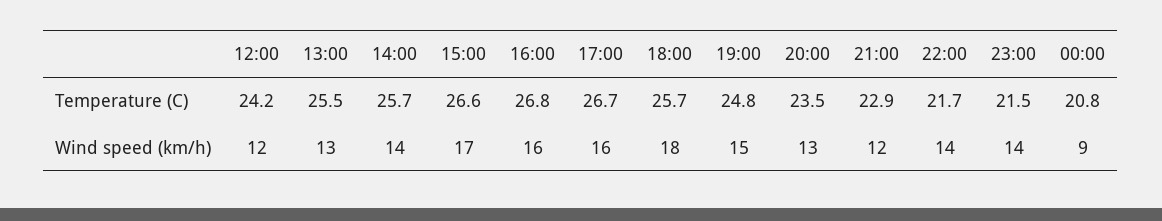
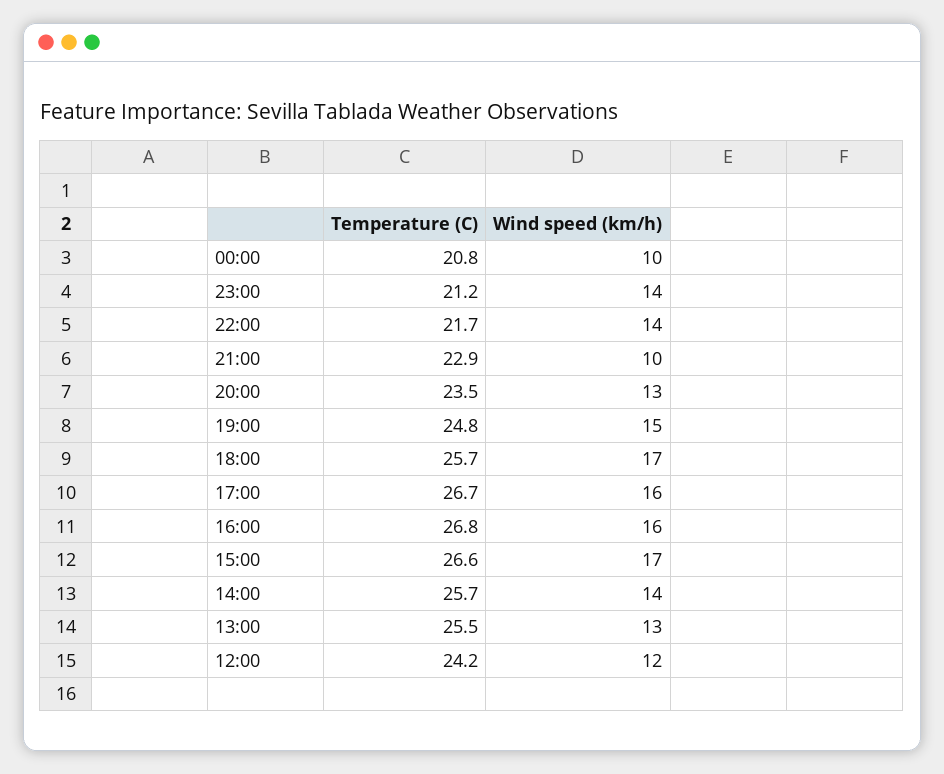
  {
    "12:00": {
      "Temperature (C)": 24.2,
      "Wind speed (km/h)": 12
    },
    "13:00": {
      "Temperature (C)": 25.5,
      "Wind speed (km/h)": 13
    },
    "14:00": {
      "Temperature (C)": 25.7,
      "Wind speed (km/h)": 14
    },
    "15:00": {
      "Temperature (C)": 26.6,
      "Wind speed (km/h)": 17
    },
    "16:00": {
      "Temperature (C)": 26.8,
      "Wind speed (km/h)": 16
    },
    "17:00": {
      "Temperature (C)": 26.7,
      "Wind speed (km/h)": 16
    },
    "18:00": {
      "Temperature (C)": 25.7,
-     "Wind speed (km/h)": 18
+     "Wind speed (km/h)": 17
    },
    "19:00": {
      "Temperature (C)": 24.8,
      "Wind speed (km/h)": 15
    },
    "20:00": {
      "Temperature (C)": 23.5,
      "Wind speed (km/h)": 13
    },
    "21:00": {
      "Temperature (C)": 22.9,
-     "Wind speed (km/h)": 12
+     "Wind speed (km/h)": 10
    },
    "22:00": {
      "Temperature (C)": 21.7,
      "Wind speed (km/h)": 14
    },
    "23:00": {
-     "Temperature (C)": 21.5,
+     "Temperature (C)": 21.2,
      "Wind speed (km/h)": 14
    },
    "00:00": {
      "Temperature (C)": 20.8,
-     "Wind speed (km/h)": 9
+     "Wind speed (km/h)": 10
    }
  }

